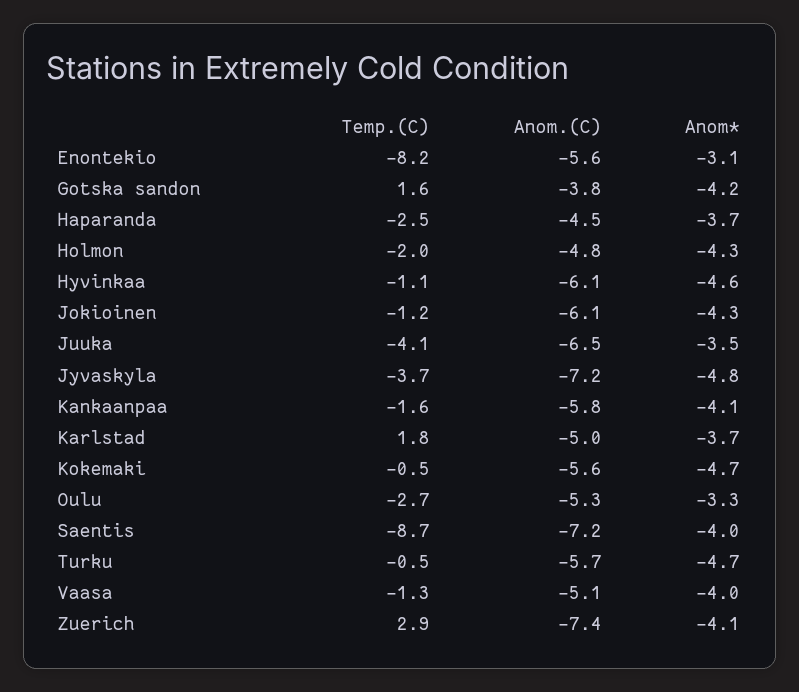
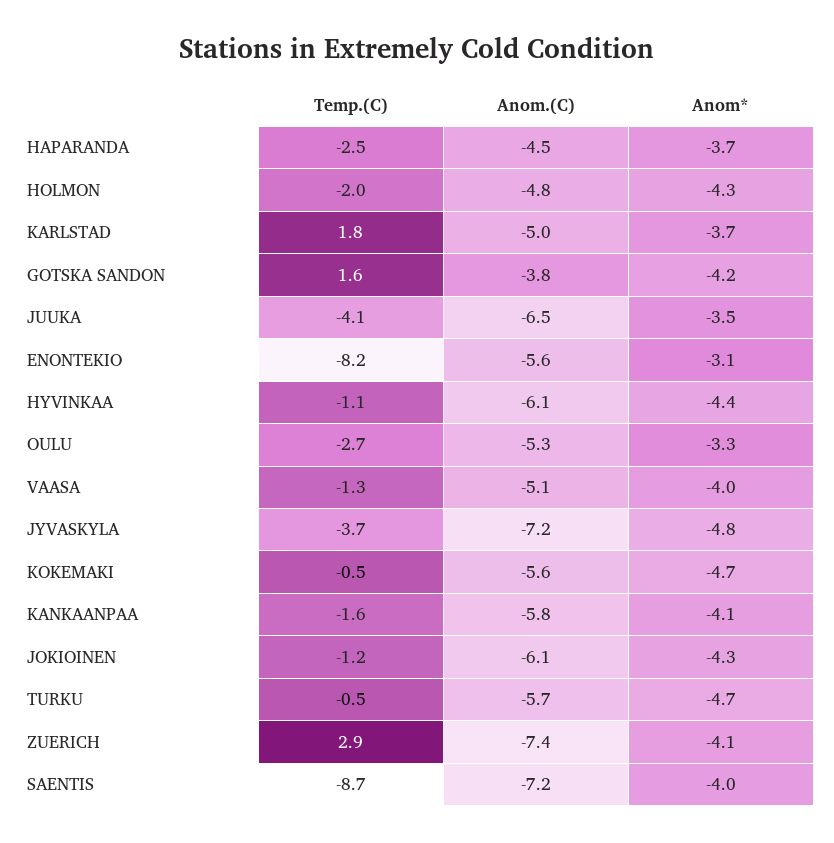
  {
    "Temp.(C)": {
      "Enontekio": -8.2,
      "Gotska sandon": 1.6,
      "Haparanda": -2.5,
      "Holmon": -2,
      "Hyvinkaa": -1.1,
      "Jokioinen": -1.2,
      "Juuka": -4.1,
      "Jyvaskyla": -3.7,
      "Kankaanpaa": -1.6,
      "Karlstad": 1.8,
      "Kokemaki": -0.5,
      "Oulu": -2.7,
      "Saentis": -8.7,
      "Turku": -0.5,
      "Vaasa": -1.3,
      "Zuerich": 2.9
    },
    "Anom.(C)": {
      "Enontekio": -5.6,
      "Gotska sandon": -3.8,
      "Haparanda": -4.5,
      "Holmon": -4.8,
      "Hyvinkaa": -6.1,
      "Jokioinen": -6.1,
      "Juuka": -6.5,
      "Jyvaskyla": -7.2,
      "Kankaanpaa": -5.8,
      "Karlstad": -5,
      "Kokemaki": -5.6,
      "Oulu": -5.3,
      "Saentis": -7.2,
      "Turku": -5.7,
      "Vaasa": -5.1,
      "Zuerich": -7.4
    },
    "Anom*": {
      "Enontekio": -3.1,
      "Gotska sandon": -4.2,
      "Haparanda": -3.7,
      "Holmon": -4.3,
-     "Hyvinkaa": -4.6,
+     "Hyvinkaa": -4.4,
      "Jokioinen": -4.3,
      "Juuka": -3.5,
      "Jyvaskyla": -4.8,
      "Kankaanpaa": -4.1,
      "Karlstad": -3.7,
      "Kokemaki": -4.7,
      "Oulu": -3.3,
      "Saentis": -4,
      "Turku": -4.7,
      "Vaasa": -4,
      "Zuerich": -4.1
    }
  }

